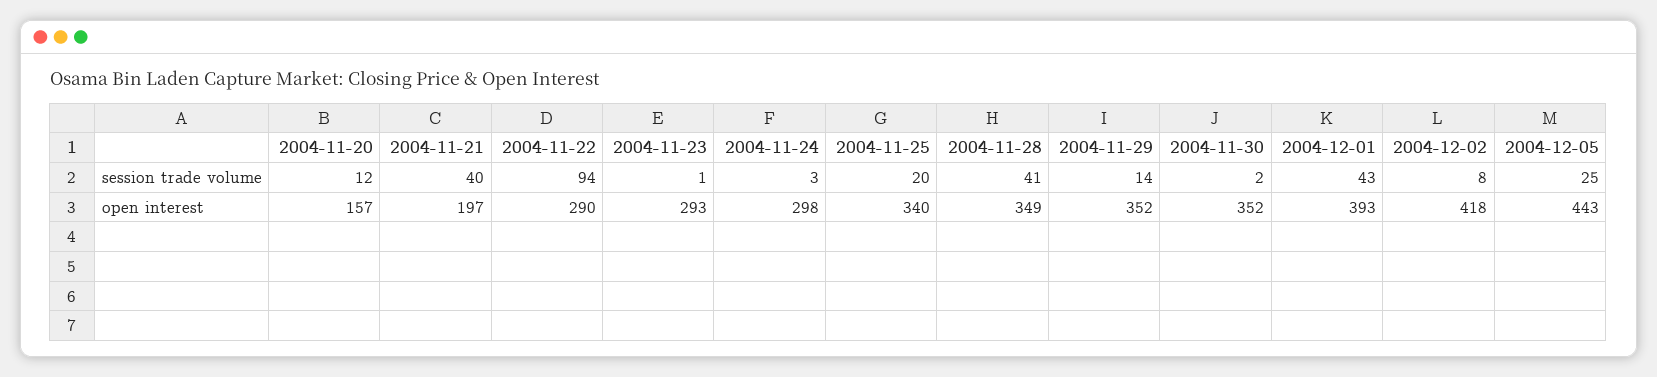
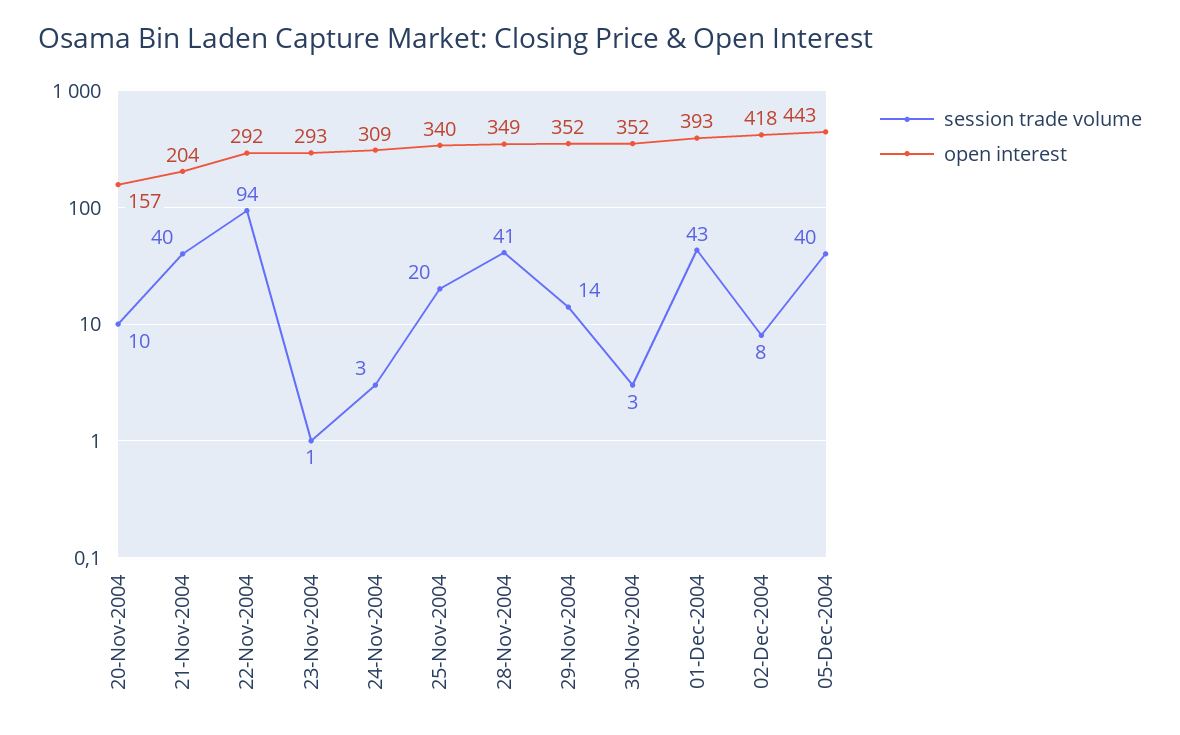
  {
    "session trade volume": {
-     "2004-11-20": 12,
+     "2004-11-20": 10,
      "2004-11-21": 40,
      "2004-11-22": 94,
      "2004-11-23": 1,
      "2004-11-24": 3,
      "2004-11-25": 20,
      "2004-11-28": 41,
      "2004-11-29": 14,
-     "2004-11-30": 2,
+     "2004-11-30": 3,
      "2004-12-01": 43,
      "2004-12-02": 8,
-     "2004-12-05": 25
+     "2004-12-05": 40
    },
    "open interest": {
      "2004-11-20": 157,
-     "2004-11-21": 197,
+     "2004-11-21": 204,
-     "2004-11-22": 290,
+     "2004-11-22": 292,
      "2004-11-23": 293,
-     "2004-11-24": 298,
+     "2004-11-24": 309,
      "2004-11-25": 340,
      "2004-11-28": 349,
      "2004-11-29": 352,
      "2004-11-30": 352,
      "2004-12-01": 393,
      "2004-12-02": 418,
      "2004-12-05": 443
    }
  }

